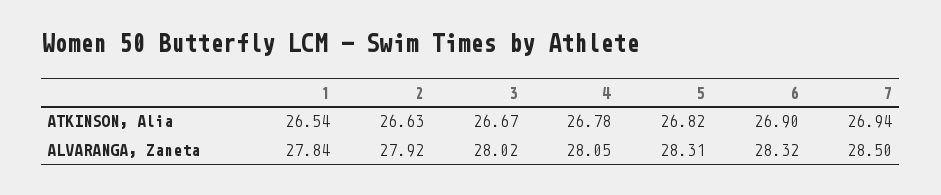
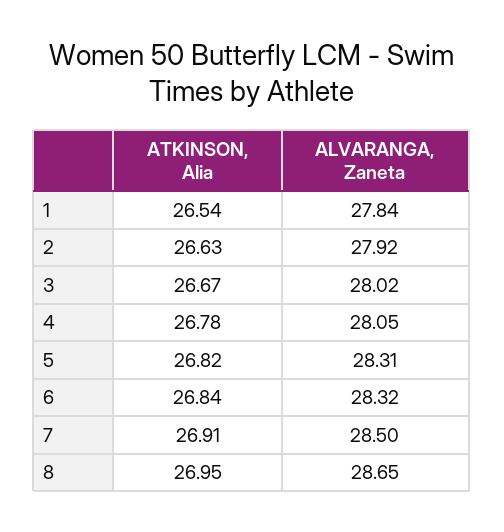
  {
    "1": {
      "ATKINSON, Alia": 26.54,
      "ALVARANGA, Zaneta": 27.84
    },
    "2": {
      "ATKINSON, Alia": 26.63,
      "ALVARANGA, Zaneta": 27.92
    },
    "3": {
      "ATKINSON, Alia": 26.67,
      "ALVARANGA, Zaneta": 28.02
    },
    "4": {
      "ATKINSON, Alia": 26.78,
      "ALVARANGA, Zaneta": 28.05
    },
    "5": {
      "ATKINSON, Alia": 26.82,
      "ALVARANGA, Zaneta": 28.31
    },
    "6": {
-     "ATKINSON, Alia": 26.9,
+     "ATKINSON, Alia": 26.84,
      "ALVARANGA, Zaneta": 28.32
    },
    "7": {
-     "ATKINSON, Alia": 26.94,
+     "ATKINSON, Alia": 26.91,
      "ALVARANGA, Zaneta": 28.5
-   }
+   },
+   "8": {
+     "ATKINSON, Alia": 26.95,
+     "ALVARANGA, Zaneta": 28.65
+   }
  }

